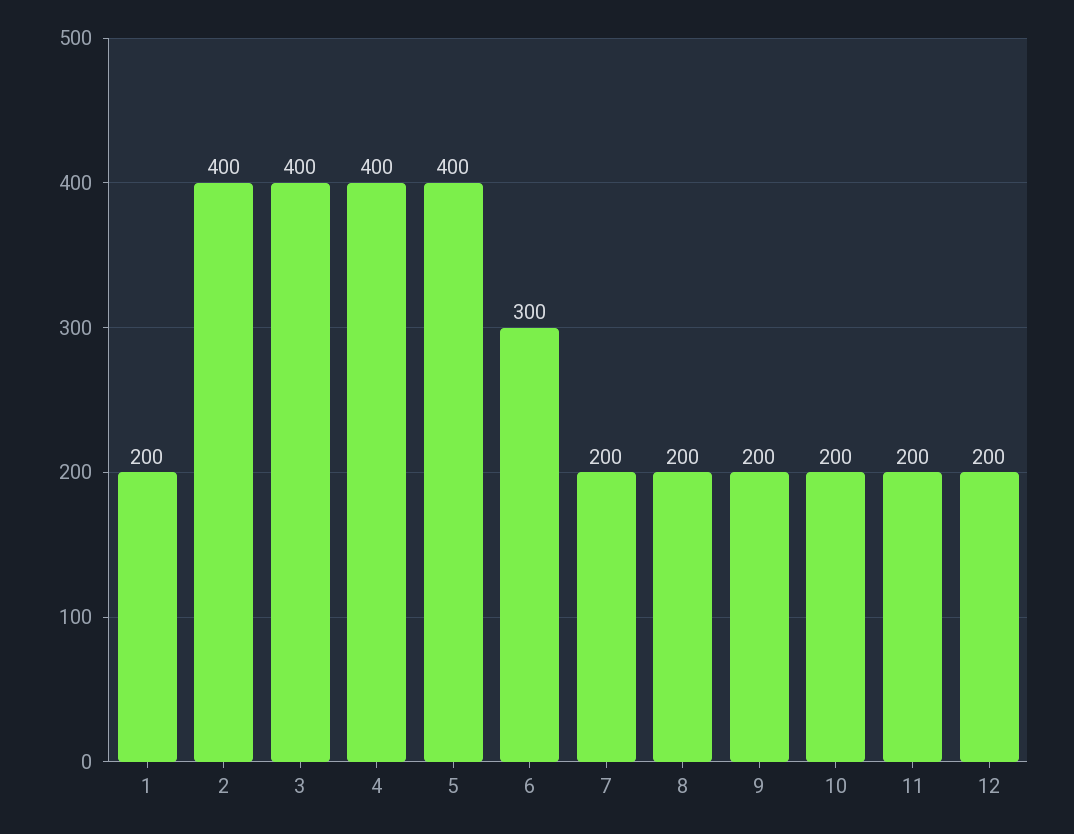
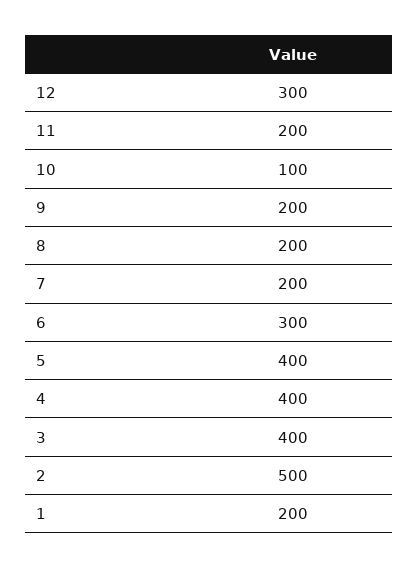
  {
    "1": 200,
-   "2": 400,
+   "2": 500,
    "3": 400,
    "4": 400,
    "5": 400,
    "6": 300,
    "7": 200,
    "8": 200,
    "9": 200,
-   "10": 200,
+   "10": 100,
    "11": 200,
-   "12": 200
+   "12": 300
  }

